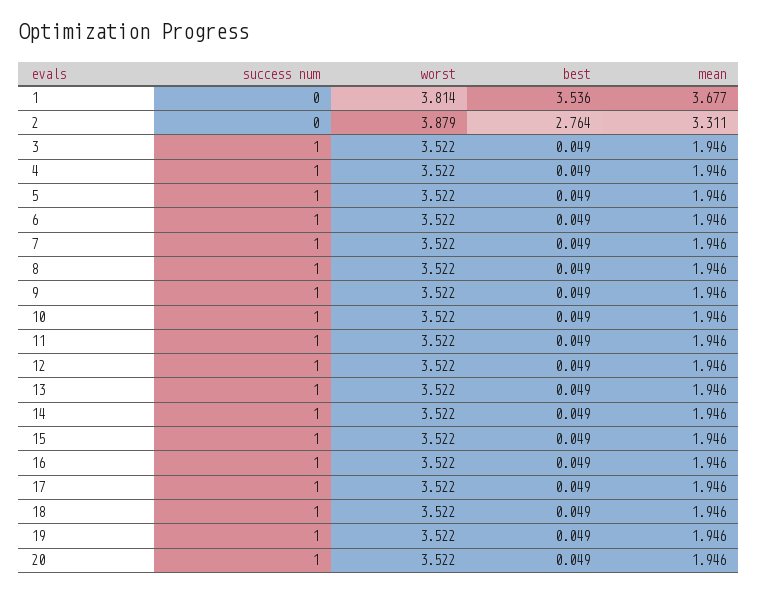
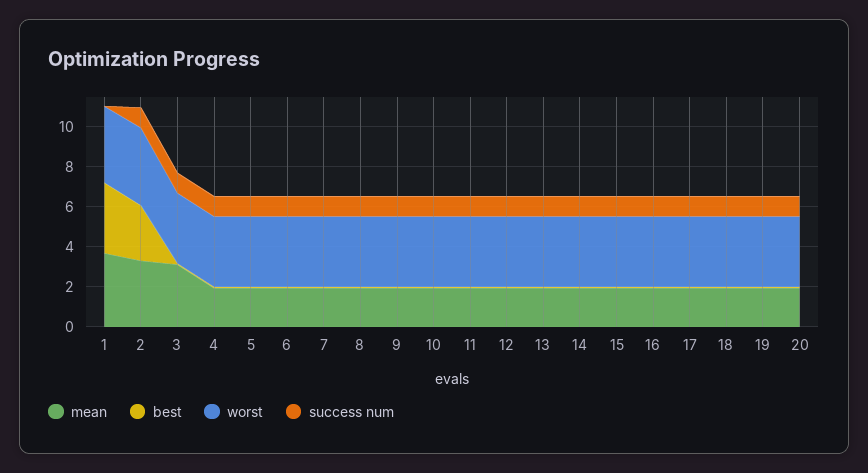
  {
    "success num": {
      "1": 0,
-     "2": 0,
+     "2": 1,
      "3": 1,
      "4": 1,
      "5": 1,
      "6": 1,
      "7": 1,
      "8": 1,
      "9": 1,
      "10": 1,
      "11": 1,
      "12": 1,
      "13": 1,
      "14": 1,
      "15": 1,
      "16": 1,
      "17": 1,
      "18": 1,
      "19": 1,
      "20": 1
    },
    "worst": {
      "1": 3.814,
      "2": 3.879,
      "3": 3.522,
      "4": 3.522,
      "5": 3.522,
      "6": 3.522,
      "7": 3.522,
      "8": 3.522,
      "9": 3.522,
      "10": 3.522,
      "11": 3.522,
      "12": 3.522,
      "13": 3.522,
      "14": 3.522,
      "15": 3.522,
      "16": 3.522,
      "17": 3.522,
      "18": 3.522,
      "19": 3.522,
      "20": 3.522
    },
    "best": {
      "1": 3.536,
      "2": 2.764,
      "3": 0.049,
      "4": 0.049,
      "5": 0.049,
      "6": 0.049,
      "7": 0.049,
      "8": 0.049,
      "9": 0.049,
      "10": 0.049,
      "11": 0.049,
      "12": 0.049,
      "13": 0.049,
      "14": 0.049,
      "15": 0.049,
      "16": 0.049,
      "17": 0.049,
      "18": 0.049,
      "19": 0.049,
      "20": 0.049
    },
    "mean": {
      "1": 3.677,
      "2": 3.311,
-     "3": 1.946,
+     "3": 3,
      "4": 1.946,
      "5": 1.946,
      "6": 1.946,
      "7": 1.946,
      "8": 1.946,
      "9": 1.946,
      "10": 1.946,
      "11": 1.946,
      "12": 1.946,
      "13": 1.946,
      "14": 1.946,
      "15": 1.946,
      "16": 1.946,
      "17": 1.946,
      "18": 1.946,
      "19": 1.946,
      "20": 1.946
    }
  }

